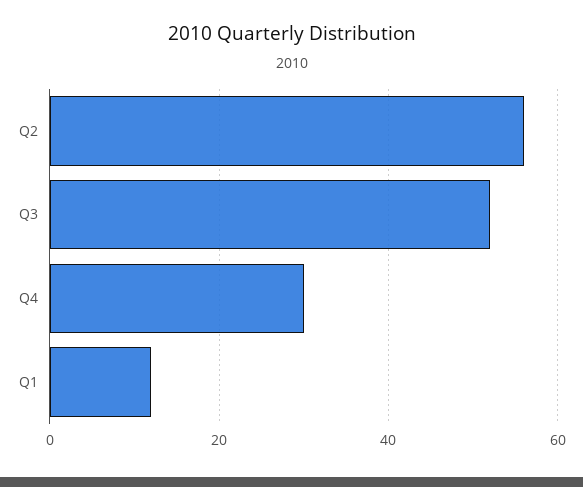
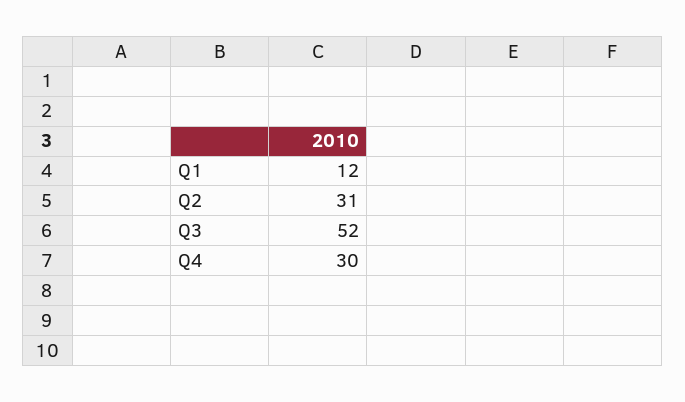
  {
-   "Q2": 55,
+   "Q2": 31,
    "Q3": 52,
    "Q4": 30,
    "Q1": 12
  }

